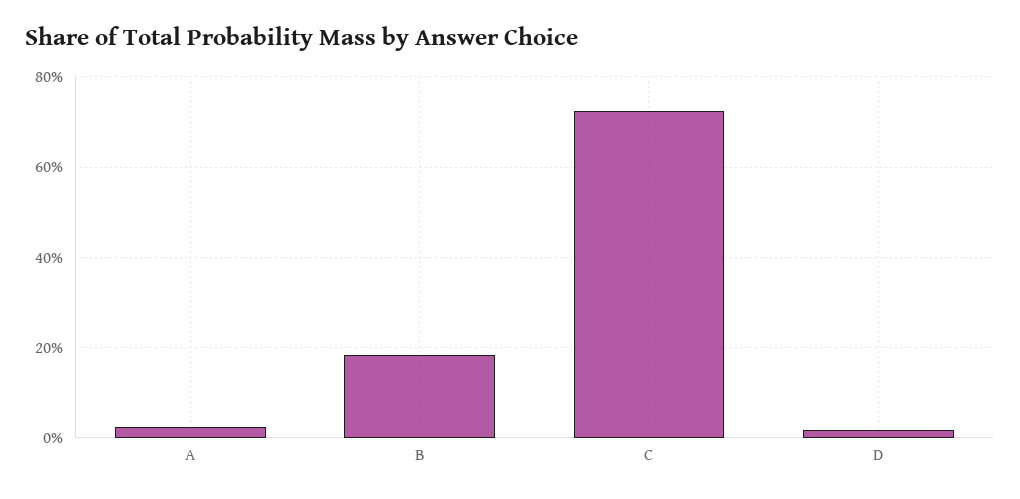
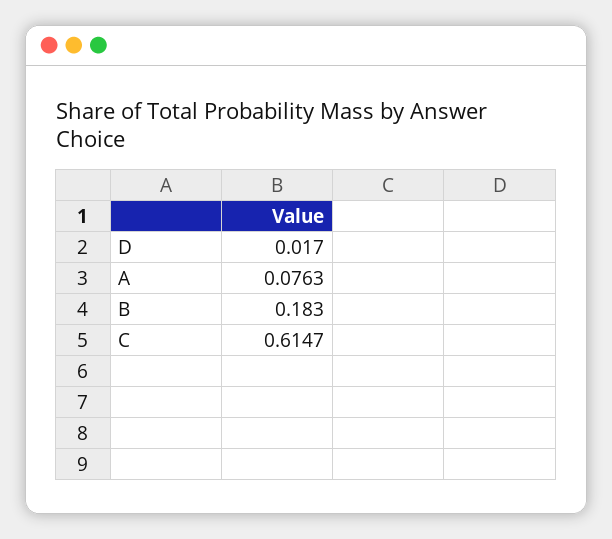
  {
-   "A": 0.02,
+   "A": 0.0763,
    "B": 0.183,
-   "C": 0.72,
+   "C": 0.6147,
    "D": 0.017
  }

